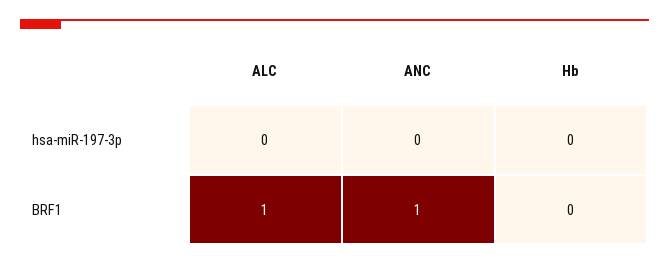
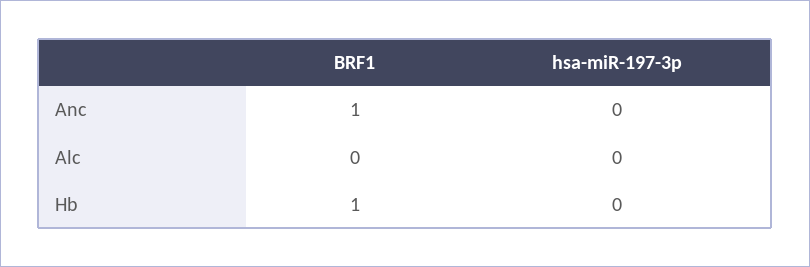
  {
    "ALC": {
      "hsa-miR-197-3p": 0,
-     "BRF1": 1
+     "BRF1": 0
    },
    "ANC": {
      "hsa-miR-197-3p": 0,
      "BRF1": 1
    },
    "Hb": {
      "hsa-miR-197-3p": 0,
-     "BRF1": 0
+     "BRF1": 1
    }
  }

